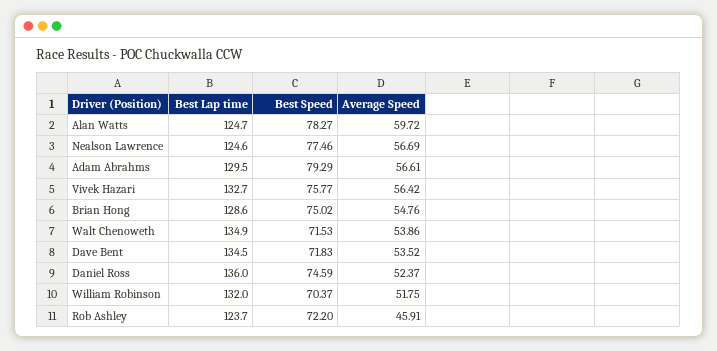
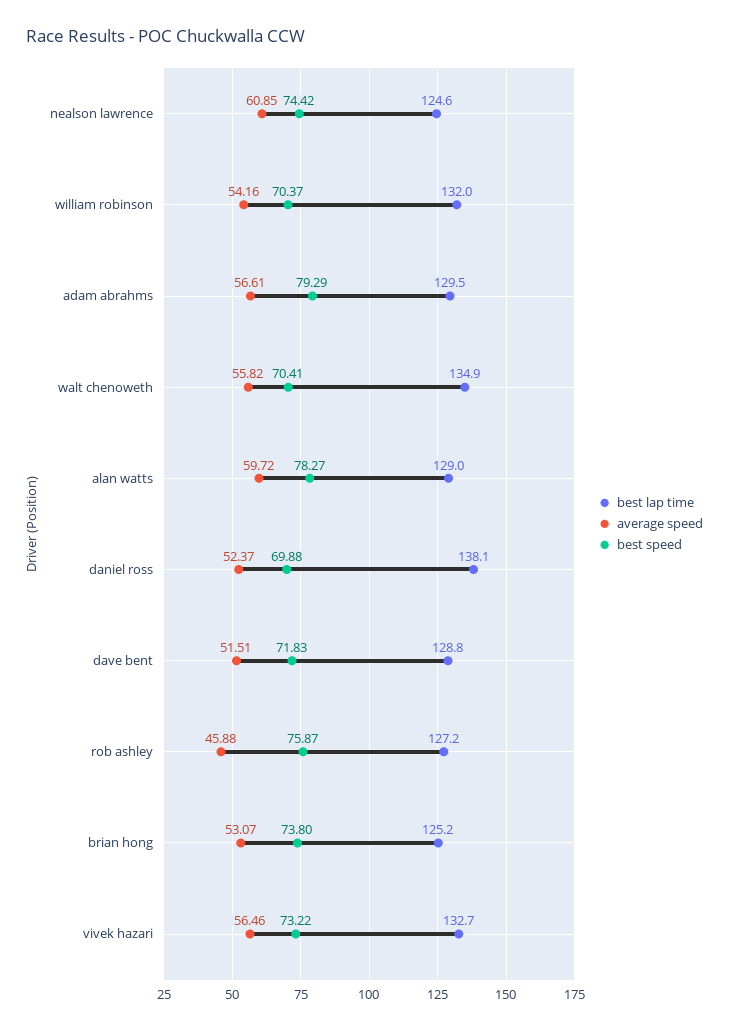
  {
    "Best Lap time": {
-     "Alan Watts": 124.7,
+     "Alan Watts": 129,
      "Nealson Lawrence": 124.6,
      "Adam Abrahms": 129.5,
      "Vivek Hazari": 132.7,
-     "Brian Hong": 128.6,
+     "Brian Hong": 125.2,
      "Walt Chenoweth": 134.9,
-     "Dave Bent": 134.5,
+     "Dave Bent": 128.8,
-     "Daniel Ross": 136,
+     "Daniel Ross": 138.1,
      "William Robinson": 132,
-     "Rob Ashley": 123.7
+     "Rob Ashley": 127.2
    },
    "Best Speed": {
      "Alan Watts": 78.27,
-     "Nealson Lawrence": 77.46,
+     "Nealson Lawrence": 74.42,
      "Adam Abrahms": 79.29,
-     "Vivek Hazari": 75.77,
+     "Vivek Hazari": 73.22,
-     "Brian Hong": 75.02,
+     "Brian Hong": 73.8,
-     "Walt Chenoweth": 71.53,
+     "Walt Chenoweth": 70.41,
      "Dave Bent": 71.83,
-     "Daniel Ross": 74.59,
+     "Daniel Ross": 69.88,
      "William Robinson": 70.37,
-     "Rob Ashley": 72.2
+     "Rob Ashley": 75.87
    },
    "Average Speed": {
      "Alan Watts": 59.72,
-     "Nealson Lawrence": 56.69,
+     "Nealson Lawrence": 60.85,
      "Adam Abrahms": 56.61,
-     "Vivek Hazari": 56.42,
+     "Vivek Hazari": 56.46,
-     "Brian Hong": 54.76,
+     "Brian Hong": 53.07,
-     "Walt Chenoweth": 53.86,
+     "Walt Chenoweth": 55.82,
-     "Dave Bent": 53.52,
+     "Dave Bent": 51.51,
      "Daniel Ross": 52.37,
-     "William Robinson": 51.75,
+     "William Robinson": 54.16,
-     "Rob Ashley": 45.91
+     "Rob Ashley": 45.88
    }
  }

